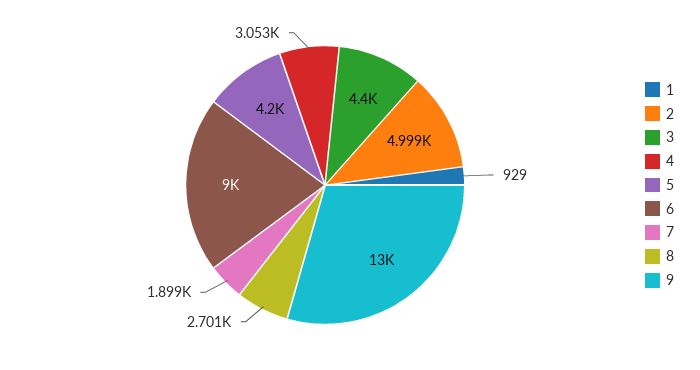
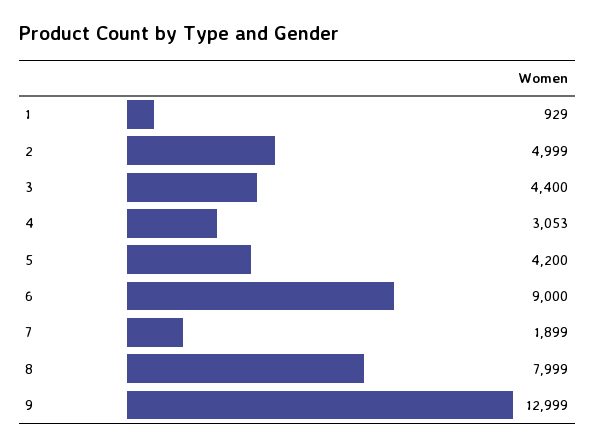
  {
    "1": 929,
    "2": 4999,
    "3": 4400,
    "4": 3053,
    "5": 4200,
    "6": 9000,
    "7": 1899,
-   "8": 2701,
+   "8": 7999,
    "9": 12999
  }

